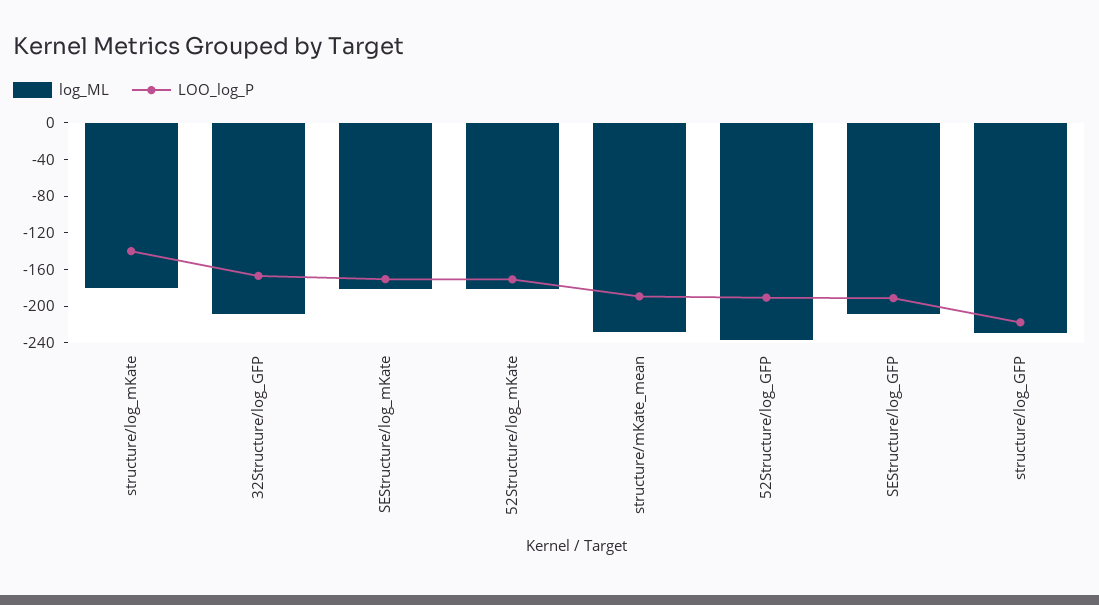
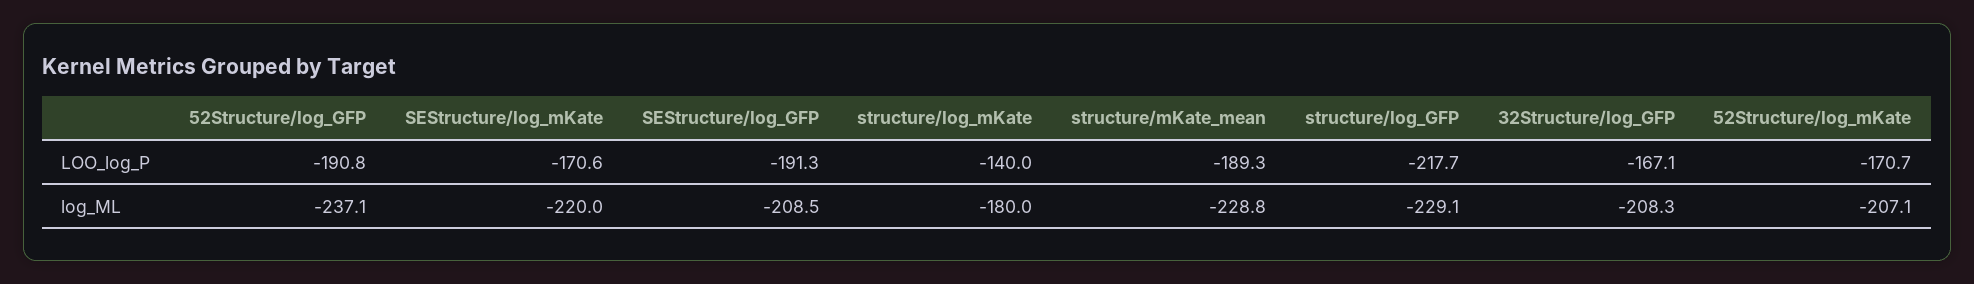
  {
    "log_ML": {
      "structure/log_mKate": -180,
      "32Structure/log_GFP": -208.3,
-     "SEStructure/log_mKate": -180,
+     "SEStructure/log_mKate": -220,
-     "52Structure/log_mKate": -180,
+     "52Structure/log_mKate": -207.1,
      "structure/mKate_mean": -228.8,
      "52Structure/log_GFP": -237.1,
      "SEStructure/log_GFP": -208.5,
      "structure/log_GFP": -229.1
    },
    "LOO_log_P": {
      "structure/log_mKate": -140,
      "32Structure/log_GFP": -167.1,
      "SEStructure/log_mKate": -170.6,
      "52Structure/log_mKate": -170.7,
      "structure/mKate_mean": -189.3,
      "52Structure/log_GFP": -190.8,
      "SEStructure/log_GFP": -191.3,
      "structure/log_GFP": -217.7
    }
  }

